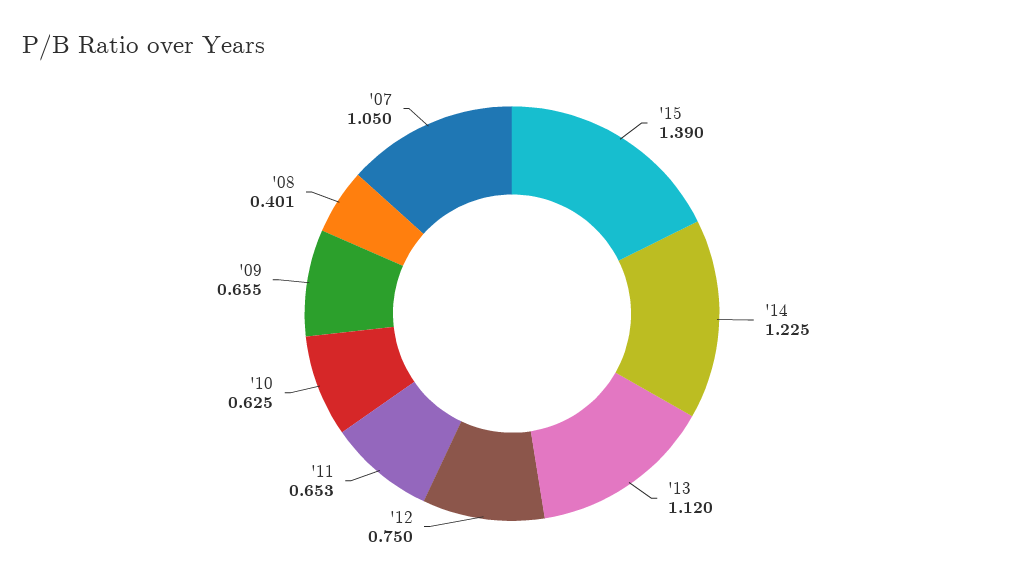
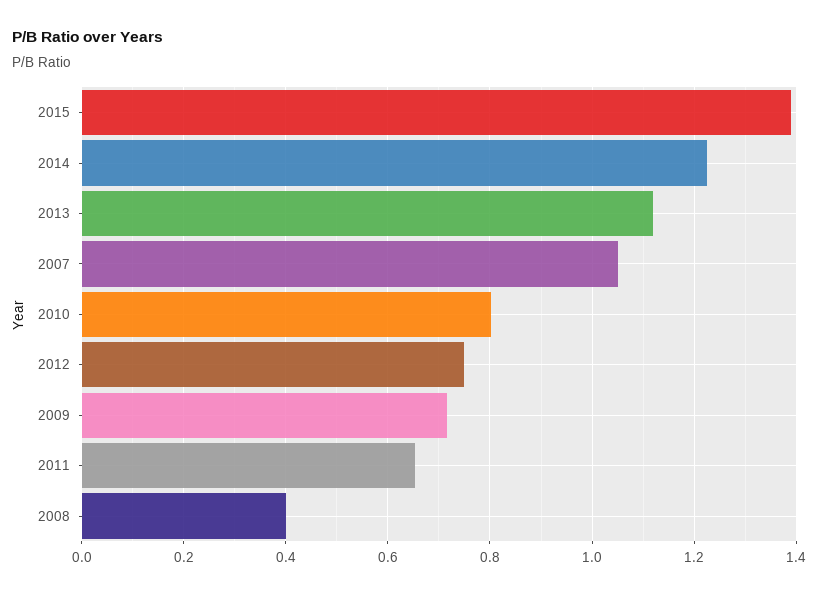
  {
    "'15": 1.39,
    "'14": 1.225,
    "'13": 1.12,
    "'12": 0.75,
    "'11": 0.653,
-   "'10": 0.625,
+   "'10": 0.8,
-   "'09": 0.655,
+   "'09": 0.72,
    "'08": 0.401,
    "'07": 1.05
  }

